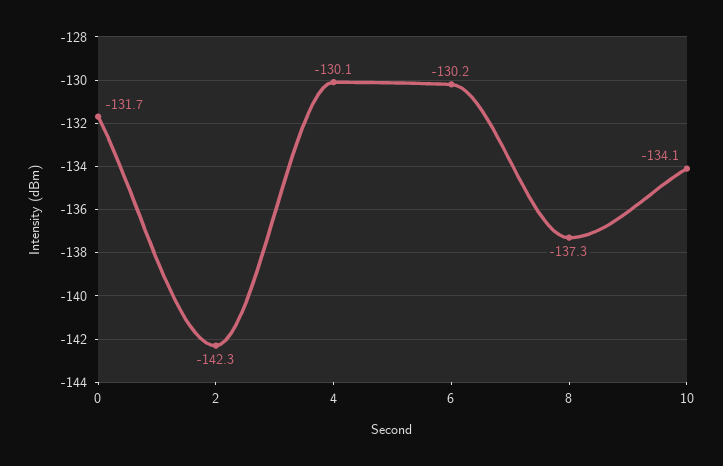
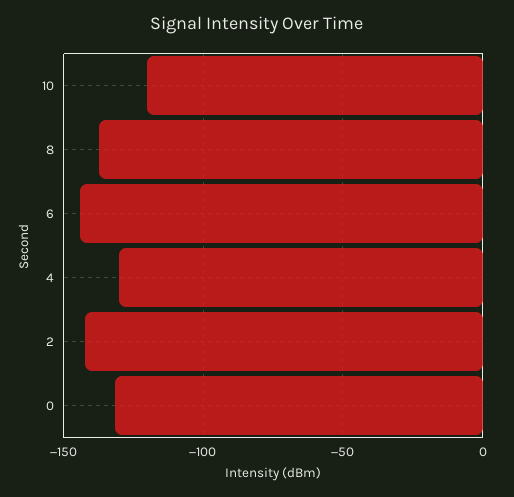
  {
    "0": -131.7,
    "2": -142.3,
    "4": -130.1,
-   "6": -130.2,
+   "6": -145,
    "8": -137.3,
-   "10": -134.1
+   "10": -120
  }

